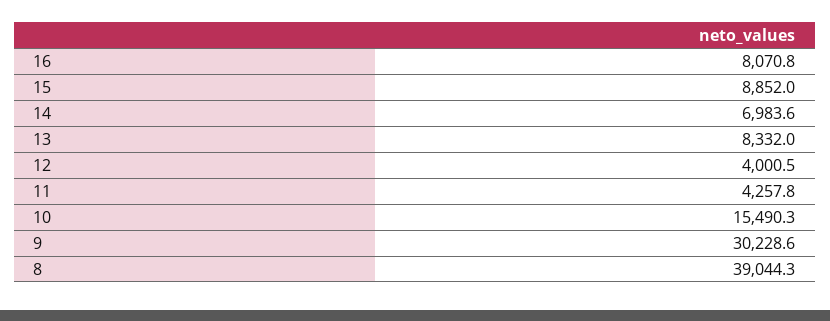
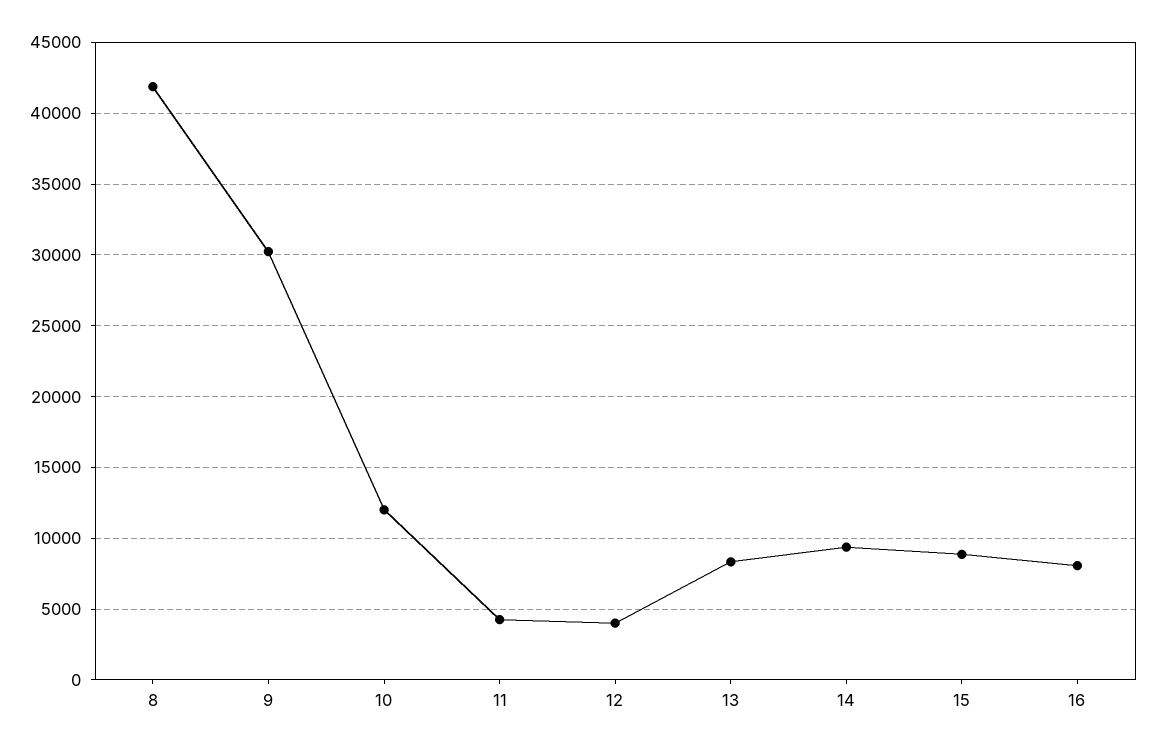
  {
    "16": 8070.8,
    "15": 8852,
-   "14": 6983.6,
+   "14": 9500,
    "13": 8332,
    "12": 4000.5,
    "11": 4257.8,
-   "10": 15490.3,
+   "10": 12000,
    "9": 30228.6,
-   "8": 39044.3
+   "8": 42000
  }

